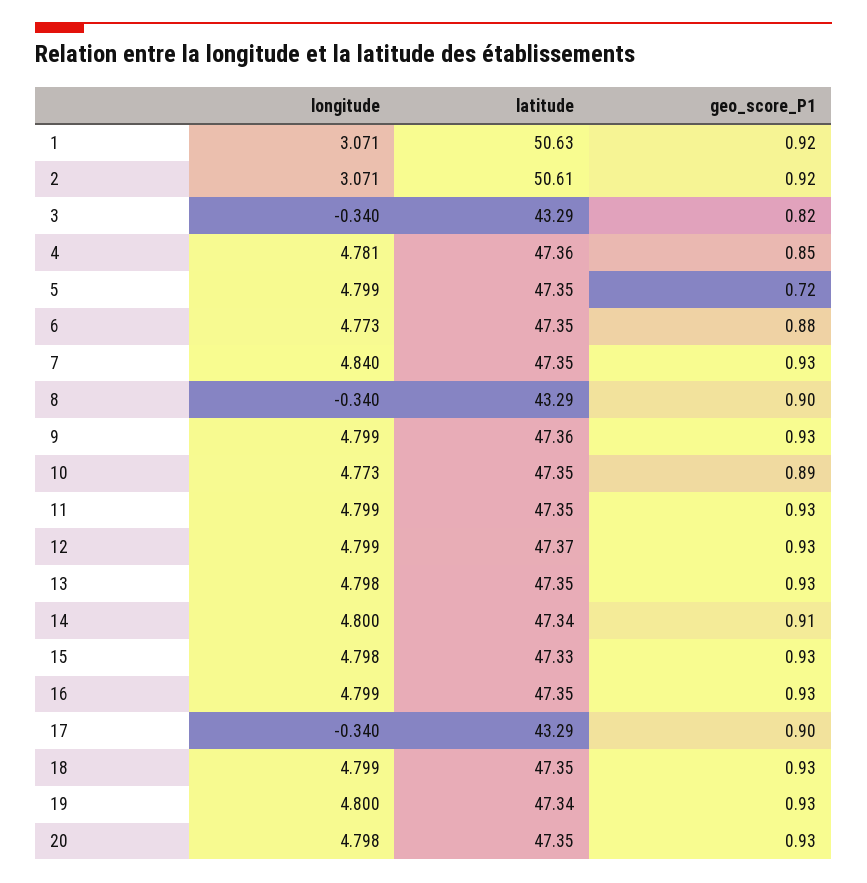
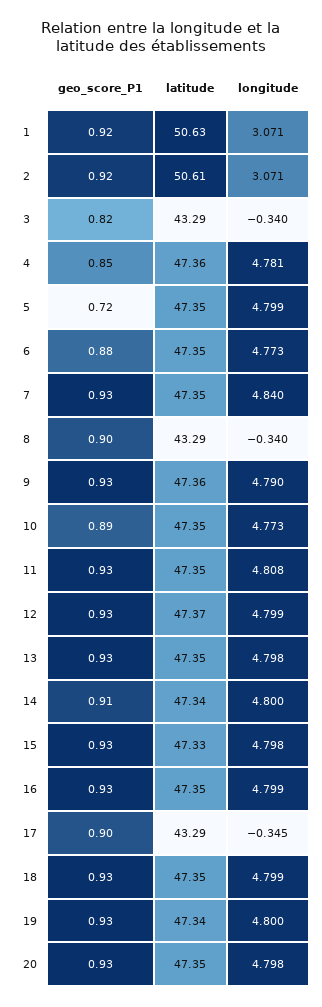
  {
    "longitude": {
      "1": 3.071,
      "2": 3.071,
      "3": -0.34,
      "4": 4.781,
      "5": 4.799,
      "6": 4.773,
      "7": 4.84,
      "8": -0.34,
-     "9": 4.799,
+     "9": 4.79,
      "10": 4.773,
-     "11": 4.799,
+     "11": 4.808,
      "12": 4.799,
      "13": 4.798,
      "14": 4.8,
      "15": 4.798,
      "16": 4.799,
-     "17": -0.34,
+     "17": -0.345,
      "18": 4.799,
      "19": 4.8,
      "20": 4.798
    },
    "latitude": {
      "1": 50.63,
      "2": 50.61,
      "3": 43.29,
      "4": 47.36,
      "5": 47.35,
      "6": 47.35,
      "7": 47.35,
      "8": 43.29,
      "9": 47.36,
      "10": 47.35,
      "11": 47.35,
      "12": 47.37,
      "13": 47.35,
      "14": 47.34,
      "15": 47.33,
      "16": 47.35,
      "17": 43.29,
      "18": 47.35,
      "19": 47.34,
      "20": 47.35
    },
    "geo_score_P1": {
      "1": 0.92,
      "2": 0.92,
      "3": 0.82,
      "4": 0.85,
      "5": 0.72,
      "6": 0.88,
      "7": 0.93,
      "8": 0.9,
      "9": 0.93,
      "10": 0.89,
      "11": 0.93,
      "12": 0.93,
      "13": 0.93,
      "14": 0.91,
      "15": 0.93,
      "16": 0.93,
      "17": 0.9,
      "18": 0.93,
      "19": 0.93,
      "20": 0.93
    }
  }

